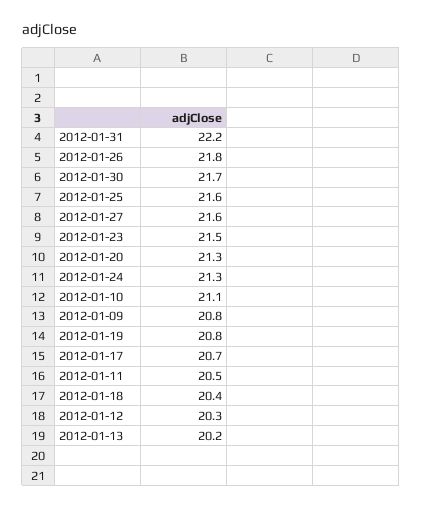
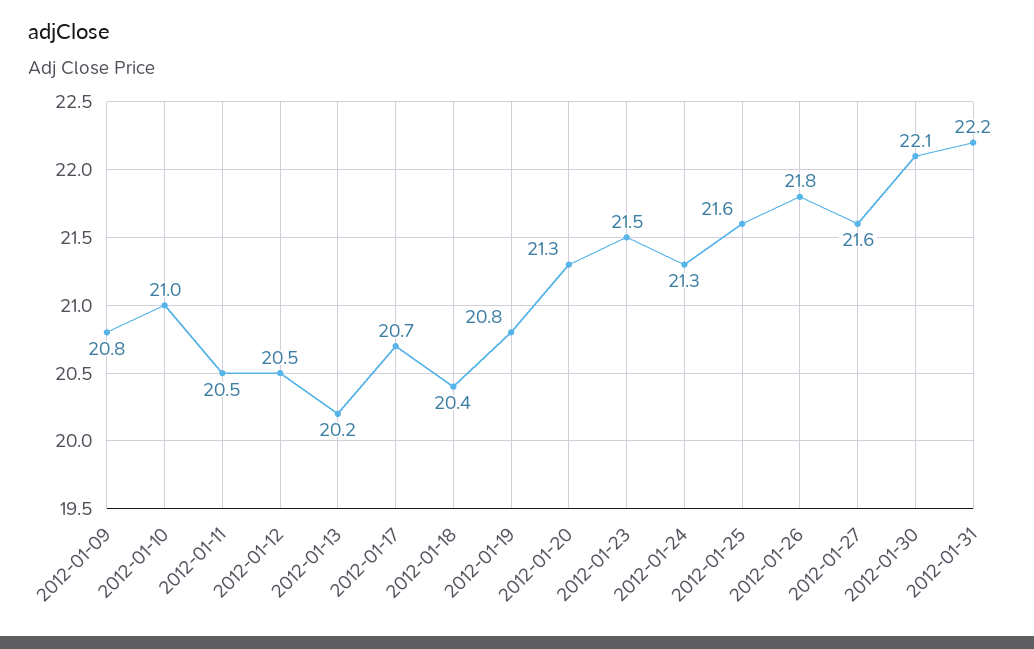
  {
    "2012-01-31": 22.2,
    "2012-01-26": 21.8,
-   "2012-01-30": 21.7,
+   "2012-01-30": 22.1,
    "2012-01-25": 21.6,
    "2012-01-27": 21.6,
    "2012-01-23": 21.5,
    "2012-01-20": 21.3,
    "2012-01-24": 21.3,
-   "2012-01-10": 21.1,
+   "2012-01-10": 21,
    "2012-01-09": 20.8,
    "2012-01-19": 20.8,
    "2012-01-17": 20.7,
    "2012-01-11": 20.5,
    "2012-01-18": 20.4,
-   "2012-01-12": 20.3,
+   "2012-01-12": 20.5,
    "2012-01-13": 20.2
  }

